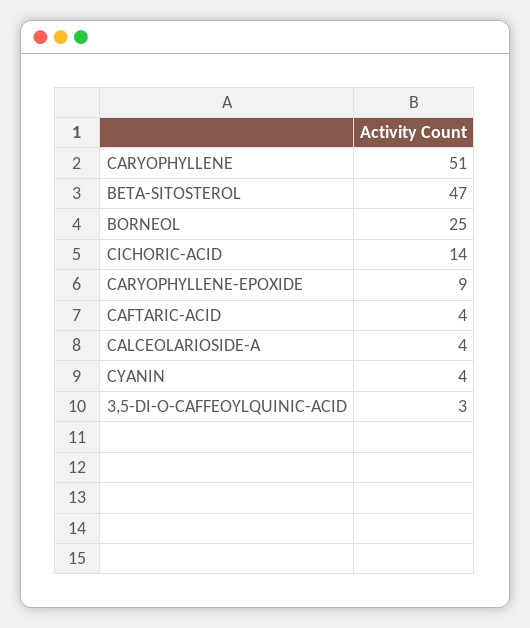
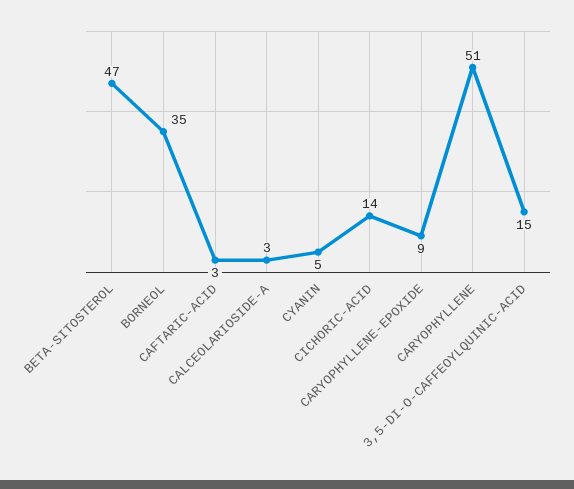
  {
    "CARYOPHYLLENE": 51,
    "BETA-SITOSTEROL": 47,
-   "BORNEOL": 25,
+   "BORNEOL": 35,
    "CICHORIC-ACID": 14,
    "CARYOPHYLLENE-EPOXIDE": 9,
-   "CAFTARIC-ACID": 4,
+   "CAFTARIC-ACID": 3,
-   "CALCEOLARIOSIDE-A": 4,
+   "CALCEOLARIOSIDE-A": 3,
-   "CYANIN": 4,
+   "CYANIN": 5,
-   "3,5-DI-O-CAFFEOYLQUINIC-ACID": 3
+   "3,5-DI-O-CAFFEOYLQUINIC-ACID": 15
  }

